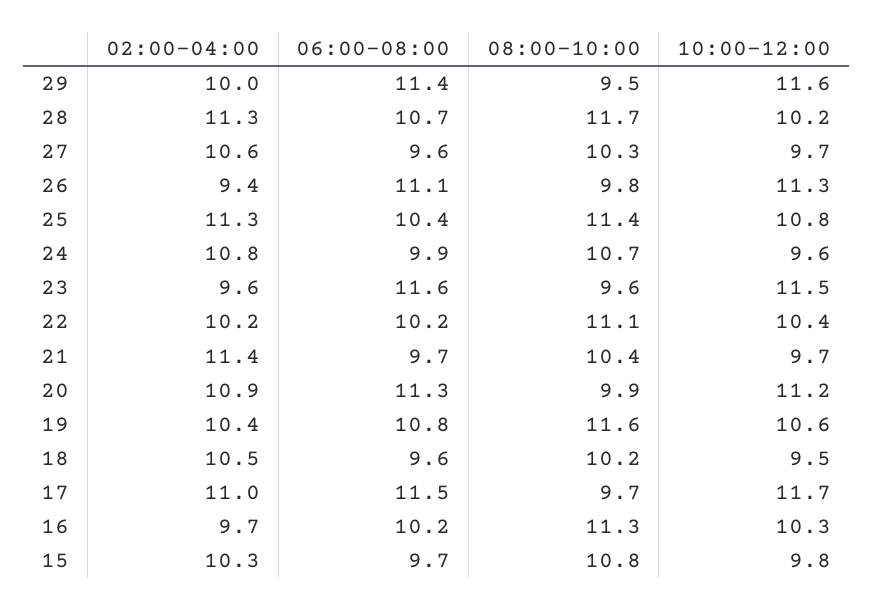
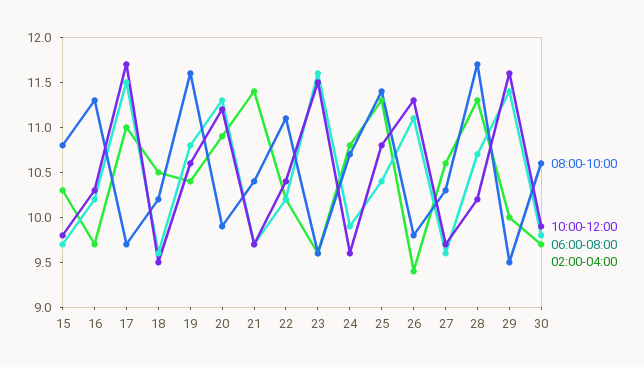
  {
    "02:00-04:00": {
      "29": 10,
      "28": 11.3,
      "27": 10.6,
      "26": 9.4,
      "25": 11.3,
      "24": 10.8,
      "23": 9.6,
      "22": 10.2,
      "21": 11.4,
      "20": 10.9,
      "19": 10.4,
      "18": 10.5,
      "17": 11,
      "16": 9.7,
-     "15": 10.3
+     "15": 10.3,
+     "30": 9.7
    },
    "06:00-08:00": {
      "29": 11.4,
      "28": 10.7,
      "27": 9.6,
      "26": 11.1,
      "25": 10.4,
      "24": 9.9,
      "23": 11.6,
      "22": 10.2,
      "21": 9.7,
      "20": 11.3,
      "19": 10.8,
      "18": 9.6,
      "17": 11.5,
      "16": 10.2,
-     "15": 9.7
+     "15": 9.7,
+     "30": 9.8
    },
    "08:00-10:00": {
      "29": 9.5,
      "28": 11.7,
      "27": 10.3,
      "26": 9.8,
      "25": 11.4,
      "24": 10.7,
      "23": 9.6,
      "22": 11.1,
      "21": 10.4,
      "20": 9.9,
      "19": 11.6,
      "18": 10.2,
      "17": 9.7,
      "16": 11.3,
-     "15": 10.8
+     "15": 10.8,
+     "30": 10.6
    },
    "10:00-12:00": {
      "29": 11.6,
      "28": 10.2,
      "27": 9.7,
      "26": 11.3,
      "25": 10.8,
      "24": 9.6,
      "23": 11.5,
      "22": 10.4,
      "21": 9.7,
      "20": 11.2,
      "19": 10.6,
      "18": 9.5,
      "17": 11.7,
      "16": 10.3,
-     "15": 9.8
+     "15": 9.8,
+     "30": 9.9
    }
  }

